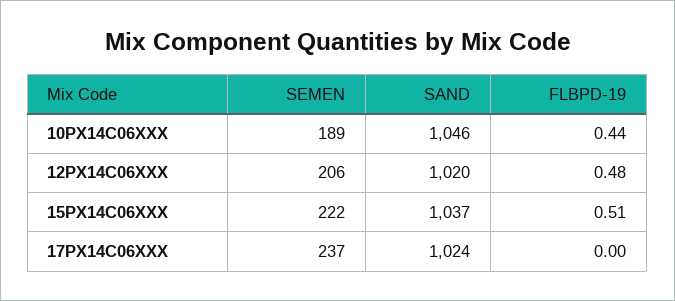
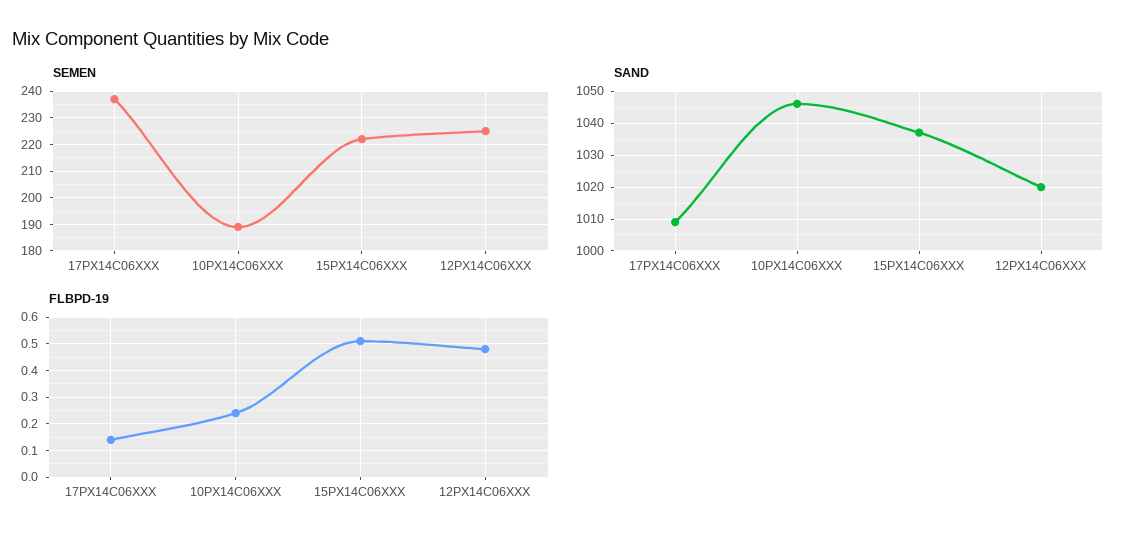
  {
    "SEMEN": {
      "10PX14C06XXX": 189,
-     "12PX14C06XXX": 206,
+     "12PX14C06XXX": 225,
      "15PX14C06XXX": 222,
      "17PX14C06XXX": 237
    },
    "SAND": {
      "10PX14C06XXX": 1046,
      "12PX14C06XXX": 1020,
      "15PX14C06XXX": 1037,
-     "17PX14C06XXX": 1024
+     "17PX14C06XXX": 1010
    },
    "FLBPD-19": {
-     "10PX14C06XXX": 0.44,
+     "10PX14C06XXX": 0.25,
      "12PX14C06XXX": 0.48,
      "15PX14C06XXX": 0.51,
-     "17PX14C06XXX": 0
+     "17PX14C06XXX": 0.15
    }
  }

